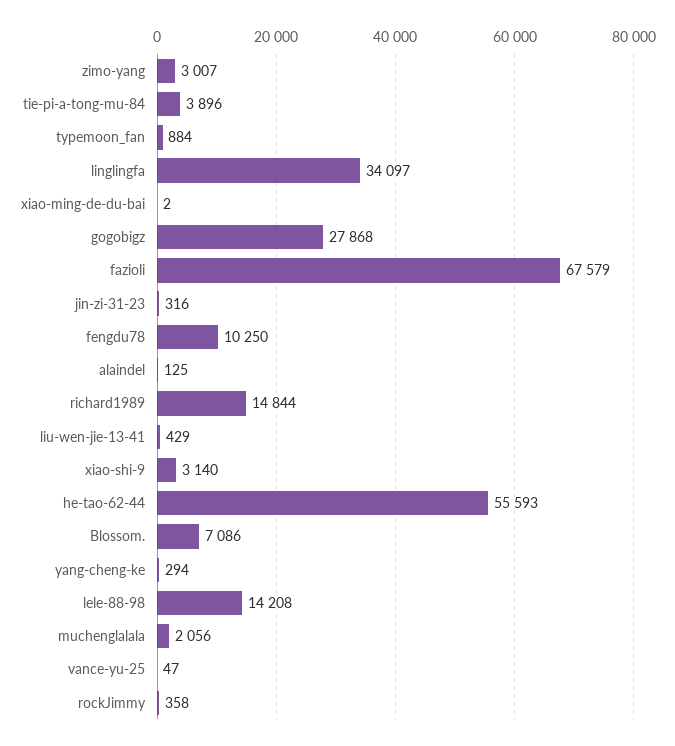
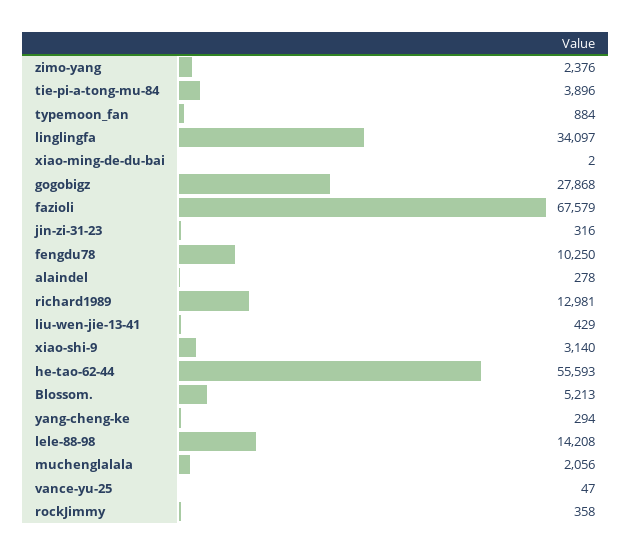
  {
-   "zimo-yang": 3007,
+   "zimo-yang": 2376,
    "tie-pi-a-tong-mu-84": 3896,
    "typemoon_fan": 884,
    "linglingfa": 34097,
    "xiao-ming-de-du-bai": 2,
    "gogobigz": 27868,
    "fazioli": 67579,
    "jin-zi-31-23": 316,
    "fengdu78": 10250,
-   "alaindel": 125,
+   "alaindel": 278,
-   "richard1989": 14844,
+   "richard1989": 12981,
    "liu-wen-jie-13-41": 429,
    "xiao-shi-9": 3140,
    "he-tao-62-44": 55593,
-   "Blossom.": 7086,
+   "Blossom.": 5213,
    "yang-cheng-ke": 294,
    "lele-88-98": 14208,
    "muchenglalala": 2056,
    "vance-yu-25": 47,
    "rockJimmy": 358
  }

